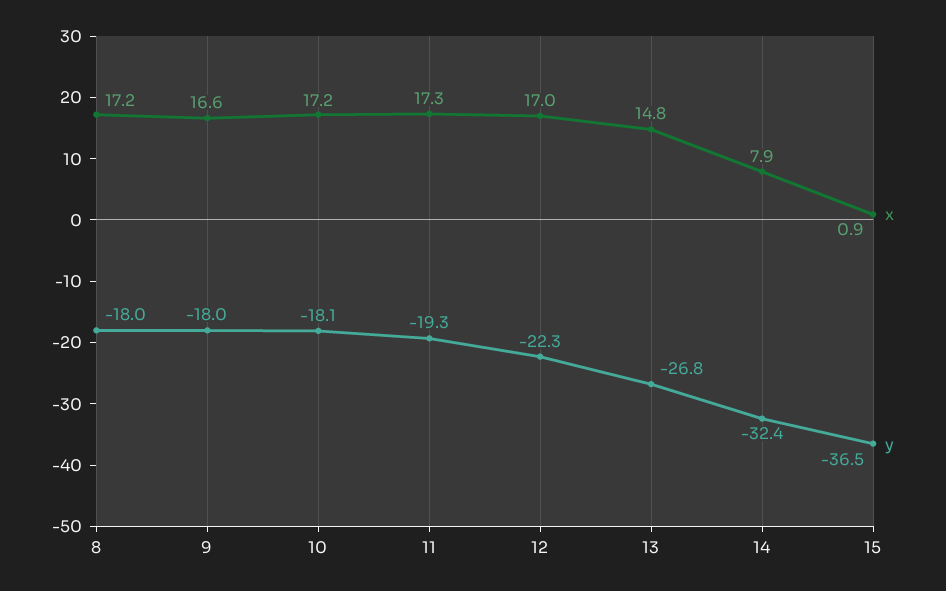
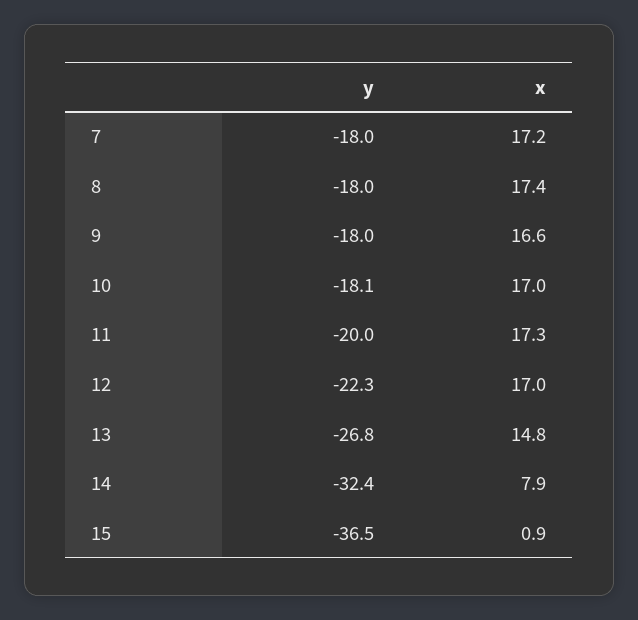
  {
    "x": {
-     "8": 17.2,
+     "8": 17.4,
      "9": 16.6,
-     "10": 17.2,
+     "10": 17,
      "11": 17.3,
      "12": 17,
      "13": 14.8,
      "14": 7.9,
-     "15": 0.9
+     "15": 0.9,
+     "7": 17.2
    },
    "y": {
      "8": -18,
      "9": -18,
      "10": -18.1,
-     "11": -19.3,
+     "11": -20,
      "12": -22.3,
      "13": -26.8,
      "14": -32.4,
-     "15": -36.5
+     "15": -36.5,
+     "7": -18
    }
  }

